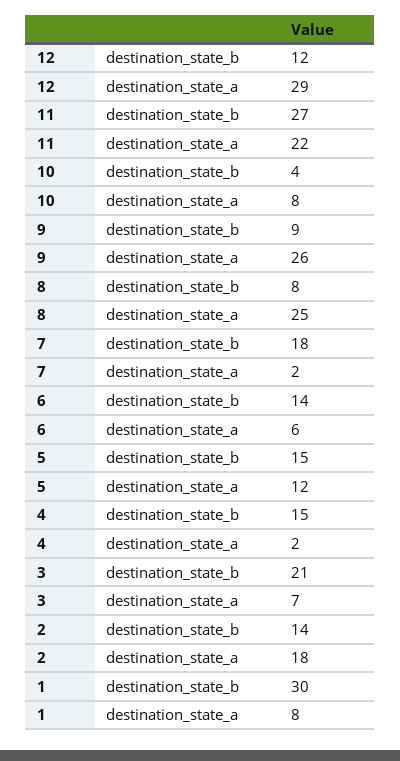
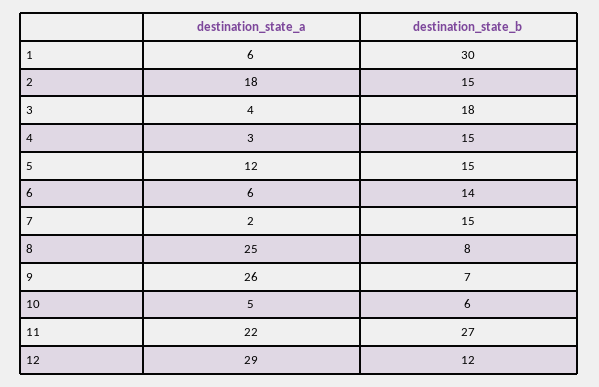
  {
    "12": {
      "destination_state_b": 12,
      "destination_state_a": 29
    },
    "11": {
      "destination_state_b": 27,
      "destination_state_a": 22
    },
    "10": {
-     "destination_state_b": 4,
+     "destination_state_b": 6,
-     "destination_state_a": 8
+     "destination_state_a": 5
    },
    "9": {
-     "destination_state_b": 9,
+     "destination_state_b": 7,
      "destination_state_a": 26
    },
    "8": {
      "destination_state_b": 8,
      "destination_state_a": 25
    },
    "7": {
-     "destination_state_b": 18,
+     "destination_state_b": 15,
      "destination_state_a": 2
    },
    "6": {
      "destination_state_b": 14,
      "destination_state_a": 6
    },
    "5": {
      "destination_state_b": 15,
      "destination_state_a": 12
    },
    "4": {
      "destination_state_b": 15,
-     "destination_state_a": 2
+     "destination_state_a": 3
    },
    "3": {
-     "destination_state_b": 21,
+     "destination_state_b": 18,
-     "destination_state_a": 7
+     "destination_state_a": 4
    },
    "2": {
-     "destination_state_b": 14,
+     "destination_state_b": 15,
      "destination_state_a": 18
    },
    "1": {
      "destination_state_b": 30,
-     "destination_state_a": 8
+     "destination_state_a": 6
    }
  }

